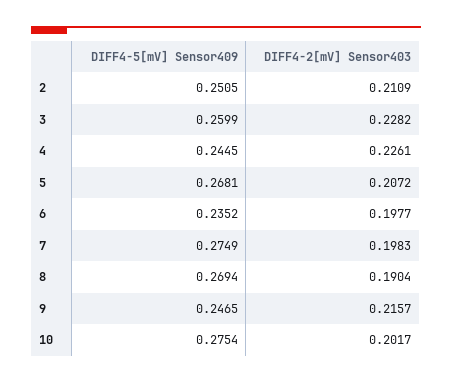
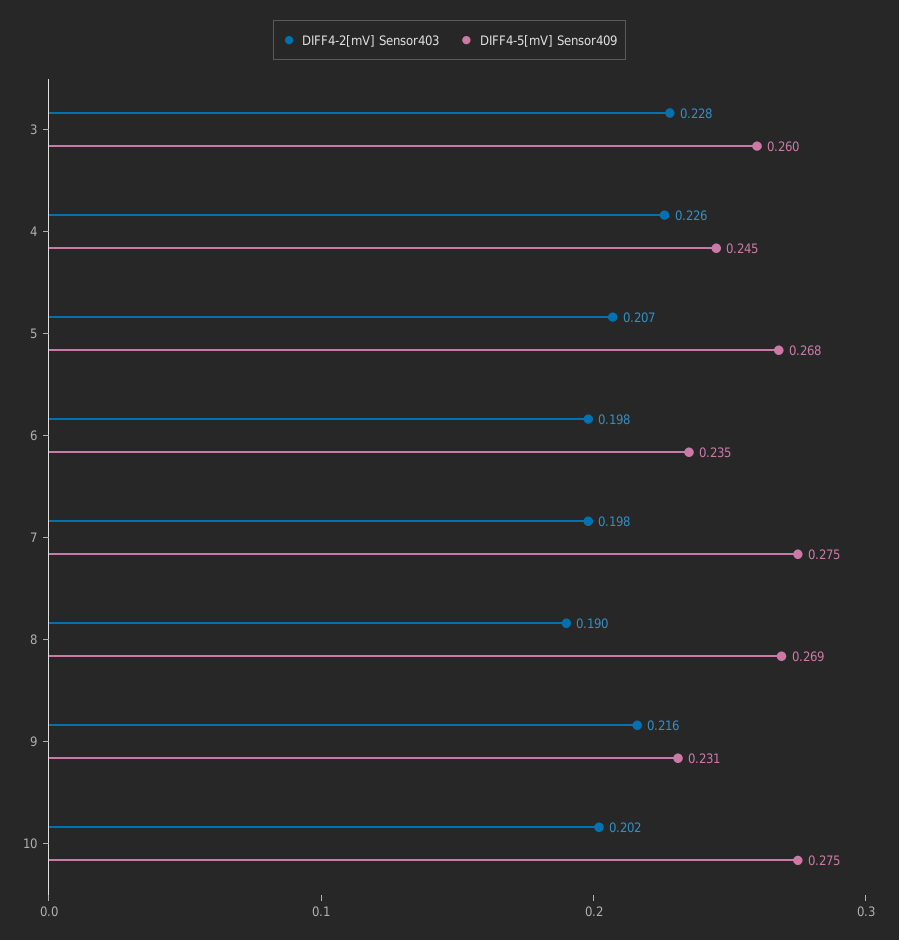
  {
    "DIFF4-5[mV] Sensor409": {
-     "2": 0.2505,
      "3": 0.2599,
      "4": 0.2445,
      "5": 0.2681,
      "6": 0.2352,
      "7": 0.2749,
      "8": 0.2694,
-     "9": 0.2465,
+     "9": 0.231,
      "10": 0.2754
    },
    "DIFF4-2[mV] Sensor403": {
-     "2": 0.2109,
      "3": 0.2282,
      "4": 0.2261,
      "5": 0.2072,
      "6": 0.1977,
      "7": 0.1983,
      "8": 0.1904,
      "9": 0.2157,
      "10": 0.2017
    }
  }

